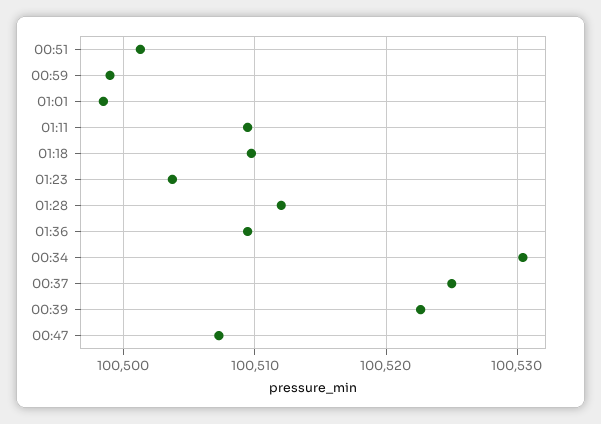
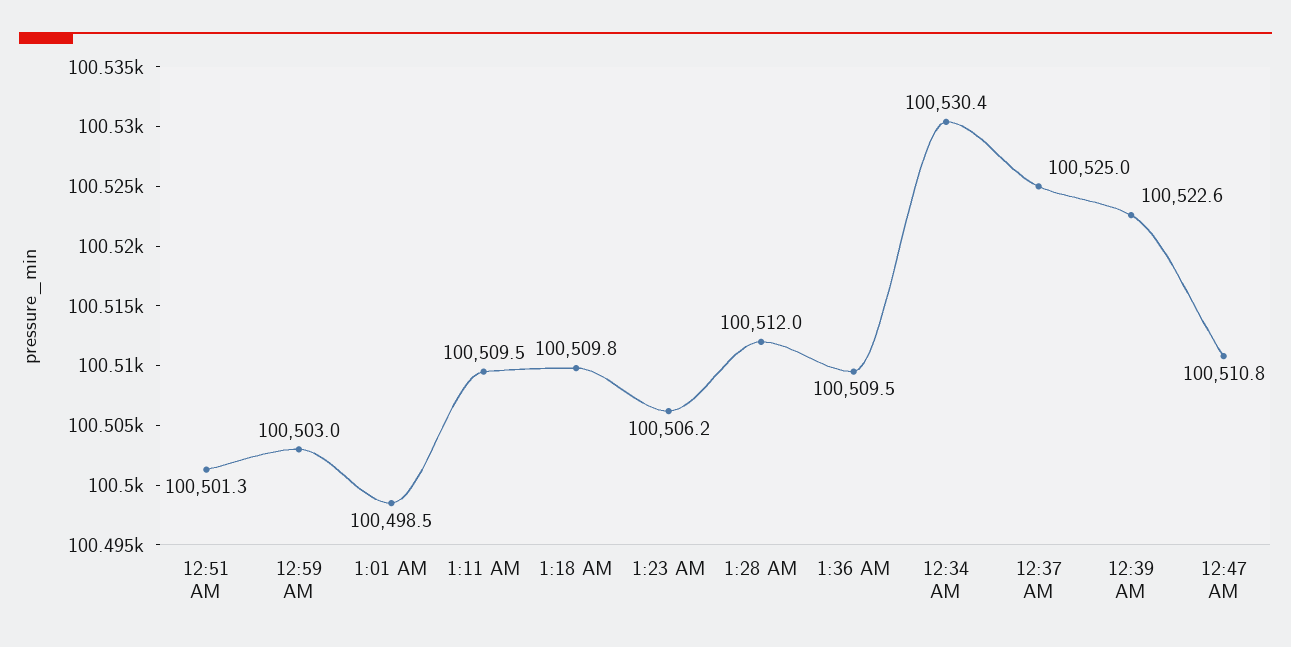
  {
    "00:51": 100501.3,
-   "00:59": 100499,
+   "00:59": 100503,
    "01:01": 100498.5,
    "01:11": 100509.5,
    "01:18": 100509.8,
-   "01:23": 100504,
+   "01:23": 100506.2,
    "01:28": 100512,
    "01:36": 100509.5,
    "00:34": 100530.4,
    "00:37": 100525,
    "00:39": 100522.6,
-   "00:47": 100507
+   "00:47": 100510.8
  }

